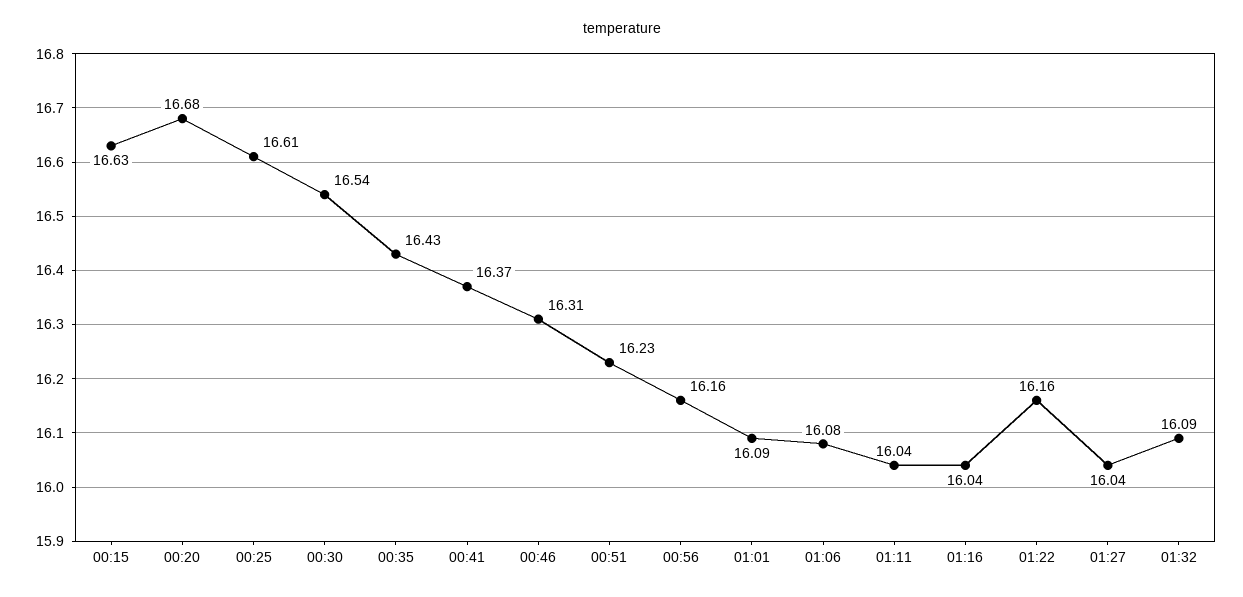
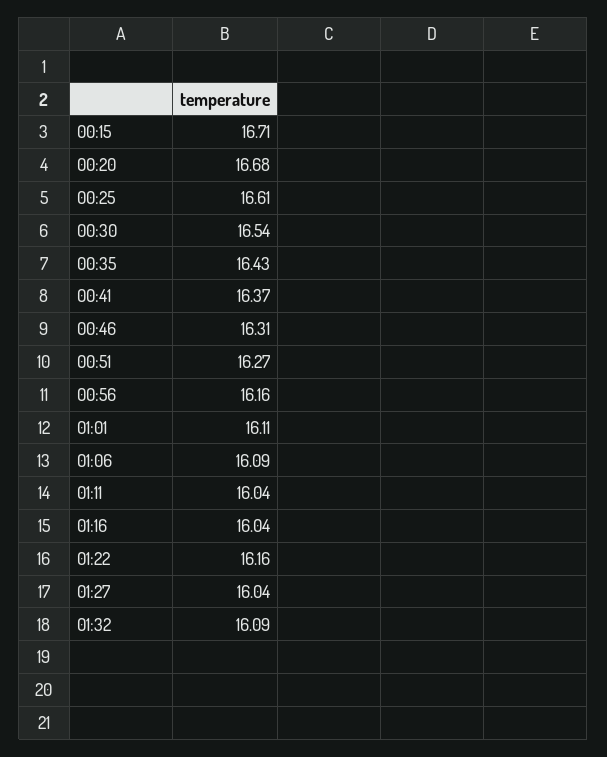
  {
-   "00:15": 16.63,
+   "00:15": 16.71,
    "00:20": 16.68,
    "00:25": 16.61,
    "00:30": 16.54,
    "00:35": 16.43,
    "00:41": 16.37,
    "00:46": 16.31,
-   "00:51": 16.23,
+   "00:51": 16.27,
    "00:56": 16.16,
-   "01:01": 16.09,
+   "01:01": 16.11,
-   "01:06": 16.08,
+   "01:06": 16.09,
    "01:11": 16.04,
    "01:16": 16.04,
    "01:22": 16.16,
    "01:27": 16.04,
    "01:32": 16.09
  }

